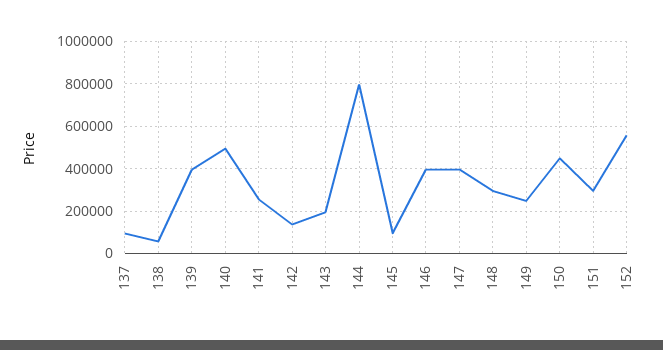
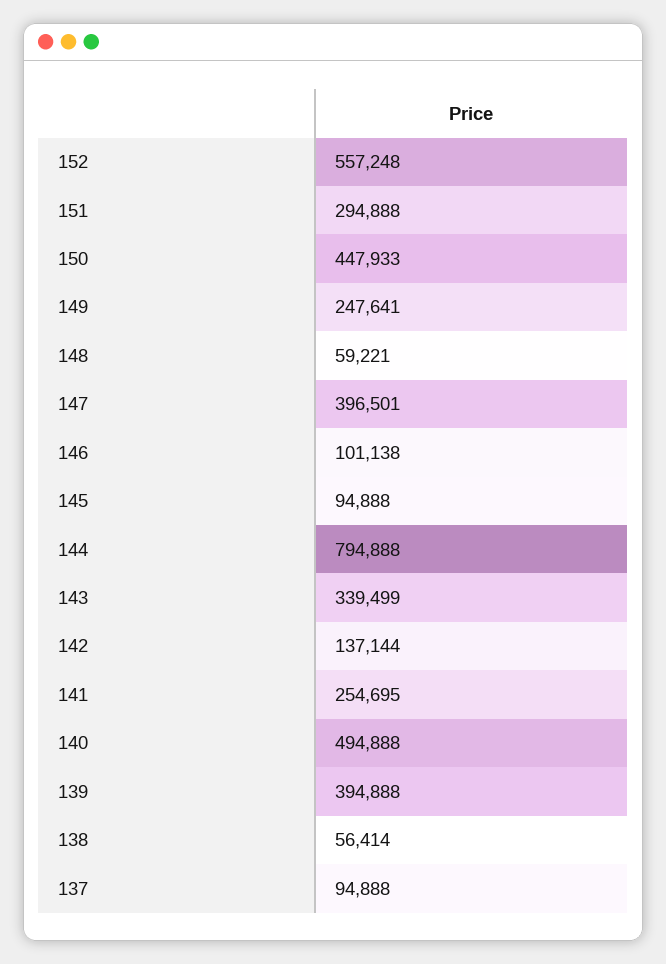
  {
    "137": 94888,
    "138": 56414,
    "139": 394888,
    "140": 494888,
    "141": 254695,
    "142": 137144,
-   "143": 200000,
+   "143": 339499,
    "144": 794888,
    "145": 94888,
-   "146": 400000,
+   "146": 101138,
    "147": 396501,
-   "148": 300000,
+   "148": 59221,
    "149": 247641,
    "150": 447933,
    "151": 294888,
    "152": 557248
  }

